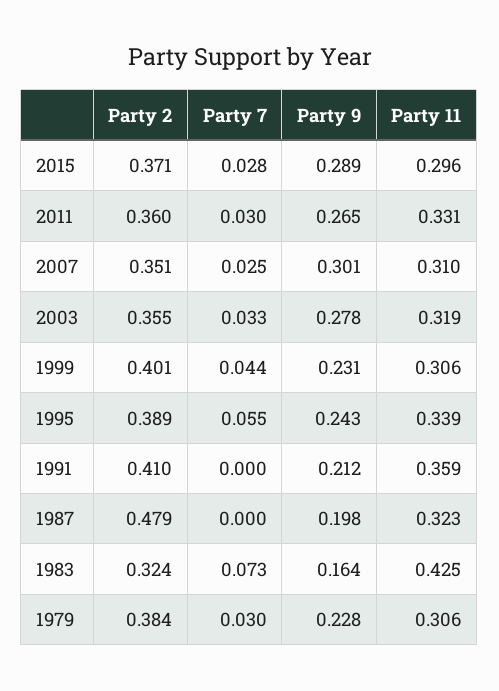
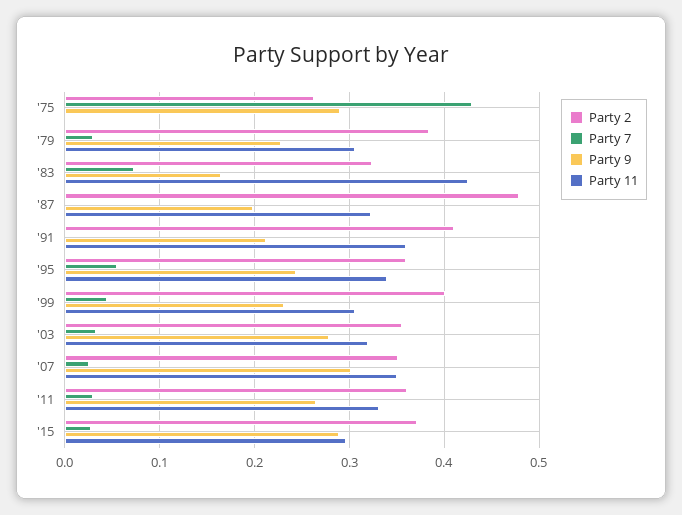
  {
    "Party 2": {
      "2015": 0.371,
      "2011": 0.36,
      "2007": 0.351,
      "2003": 0.355,
      "1999": 0.401,
-     "1995": 0.389,
+     "1995": 0.36,
      "1991": 0.41,
      "1987": 0.479,
      "1983": 0.324,
-     "1979": 0.384
+     "1979": 0.384,
+     "'75": 0.26
    },
    "Party 7": {
      "2015": 0.028,
      "2011": 0.03,
      "2007": 0.025,
      "2003": 0.033,
      "1999": 0.044,
      "1995": 0.055,
      "1991": 0,
      "1987": 0,
      "1983": 0.073,
-     "1979": 0.03
+     "1979": 0.03,
+     "'75": 0.43
    },
    "Party 9": {
      "2015": 0.289,
      "2011": 0.265,
      "2007": 0.301,
      "2003": 0.278,
      "1999": 0.231,
      "1995": 0.243,
      "1991": 0.212,
      "1987": 0.198,
      "1983": 0.164,
-     "1979": 0.228
+     "1979": 0.228,
+     "'75": 0.29
    },
    "Party 11": {
      "2015": 0.296,
      "2011": 0.331,
-     "2007": 0.31,
+     "2007": 0.35,
      "2003": 0.319,
      "1999": 0.306,
      "1995": 0.339,
      "1991": 0.359,
      "1987": 0.323,
      "1983": 0.425,
-     "1979": 0.306
+     "1979": 0.306,
+     "'75": 0
    }
  }

